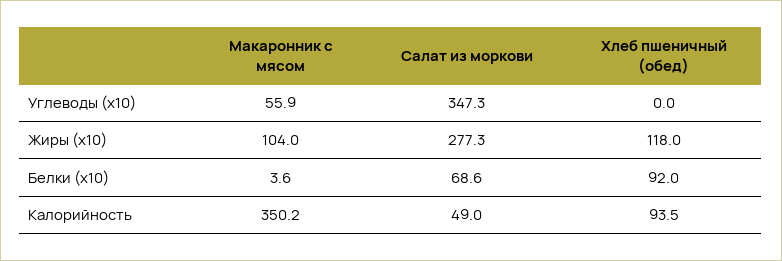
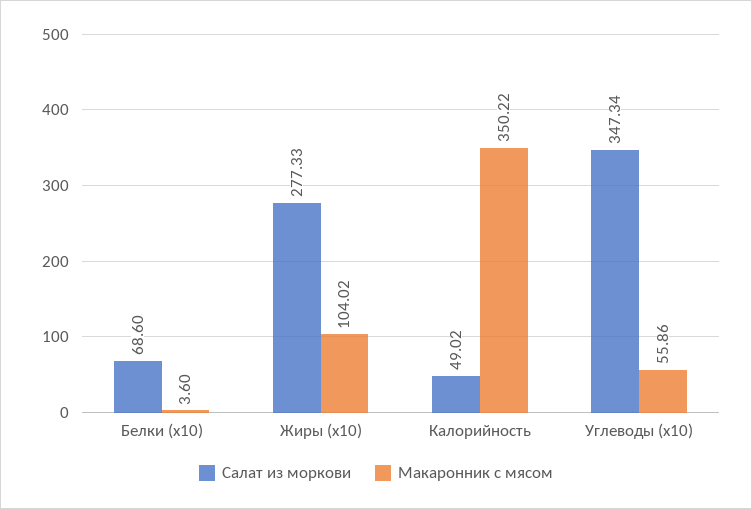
  {
    "Макаронник с мясом": {
      "Углеводы (x10)": 55.86,
      "Жиры (x10)": 104.02,
      "Белки (x10)": 3.6,
      "Калорийность": 350.22
    },
    "Салат из моркови": {
      "Углеводы (x10)": 347.34,
      "Жиры (x10)": 277.33,
      "Белки (x10)": 68.6,
      "Калорийность": 49.02
-   },
+   }
-   "Хлеб пшеничный (обед)": {
-     "Углеводы (x10)": 0,
-     "Жиры (x10)": 118,
-     "Белки (x10)": 92,
-     "Калорийность": 93.5
-   }
  }

